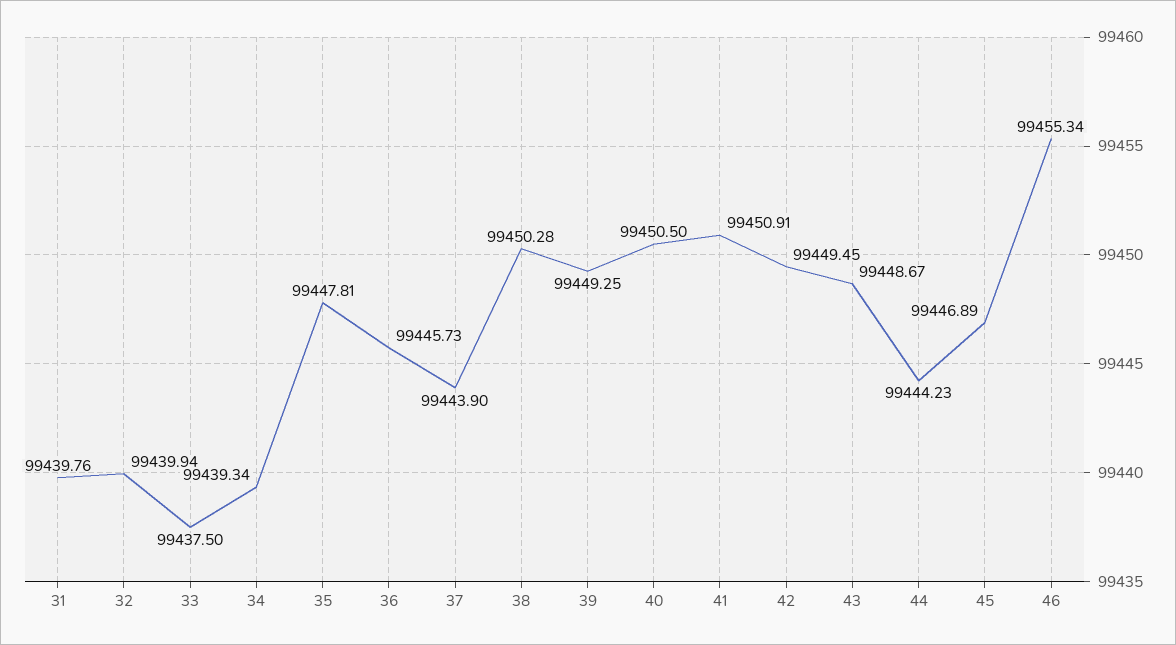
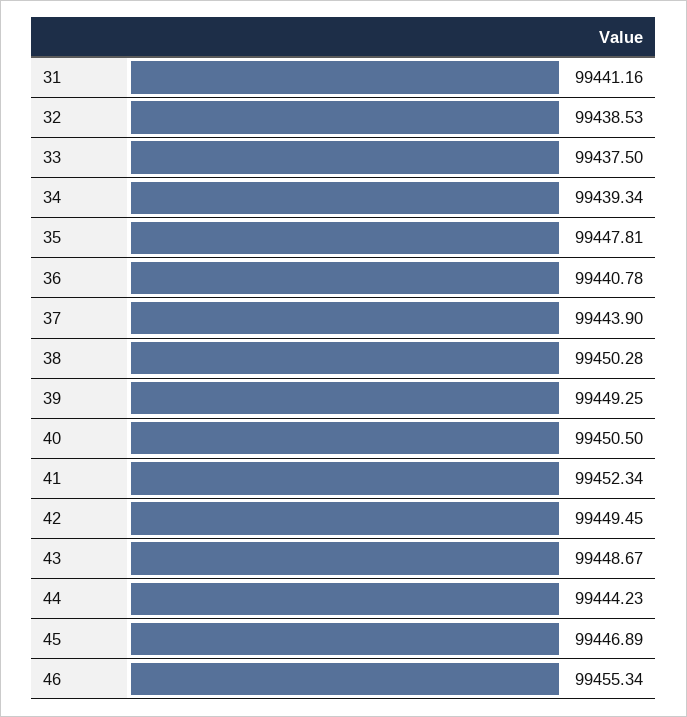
  {
-   "31": 99439.76,
+   "31": 99441.16,
-   "32": 99439.94,
+   "32": 99438.53,
    "33": 99437.5,
    "34": 99439.34,
    "35": 99447.81,
-   "36": 99445.73,
+   "36": 99440.78,
    "37": 99443.9,
    "38": 99450.28,
    "39": 99449.25,
    "40": 99450.5,
-   "41": 99450.91,
+   "41": 99452.34,
    "42": 99449.45,
    "43": 99448.67,
    "44": 99444.23,
    "45": 99446.89,
    "46": 99455.34
  }

